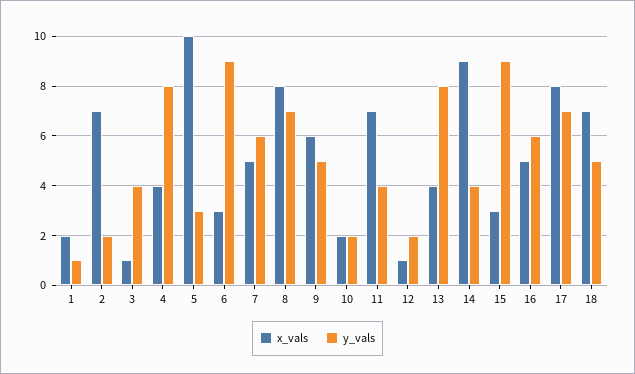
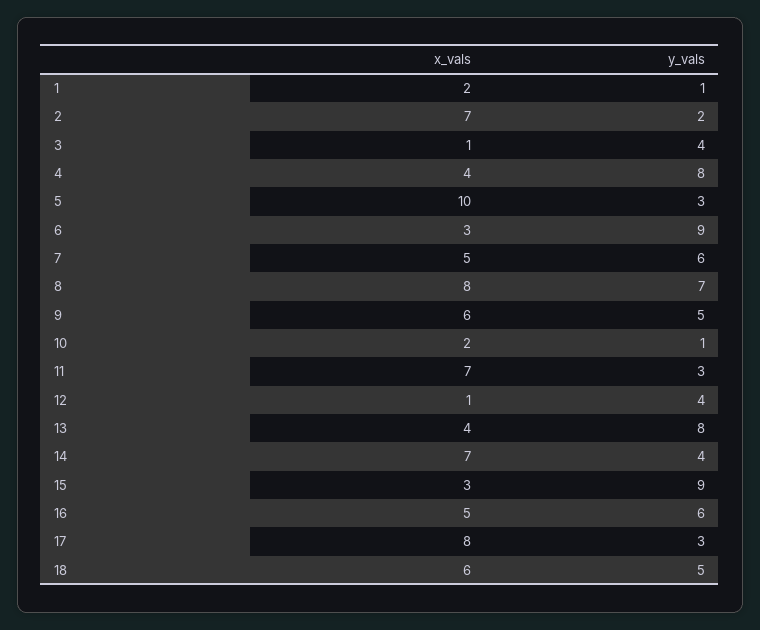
  {
    "x_vals": {
      "1": 2,
      "2": 7,
      "3": 1,
      "4": 4,
      "5": 10,
      "6": 3,
      "7": 5,
      "8": 8,
      "9": 6,
      "10": 2,
      "11": 7,
      "12": 1,
      "13": 4,
-     "14": 9,
+     "14": 7,
      "15": 3,
      "16": 5,
      "17": 8,
-     "18": 7
+     "18": 6
    },
    "y_vals": {
      "1": 1,
      "2": 2,
      "3": 4,
      "4": 8,
      "5": 3,
      "6": 9,
      "7": 6,
      "8": 7,
      "9": 5,
-     "10": 2,
+     "10": 1,
-     "11": 4,
+     "11": 3,
-     "12": 2,
+     "12": 4,
      "13": 8,
      "14": 4,
      "15": 9,
      "16": 6,
-     "17": 7,
+     "17": 3,
      "18": 5
    }
  }

